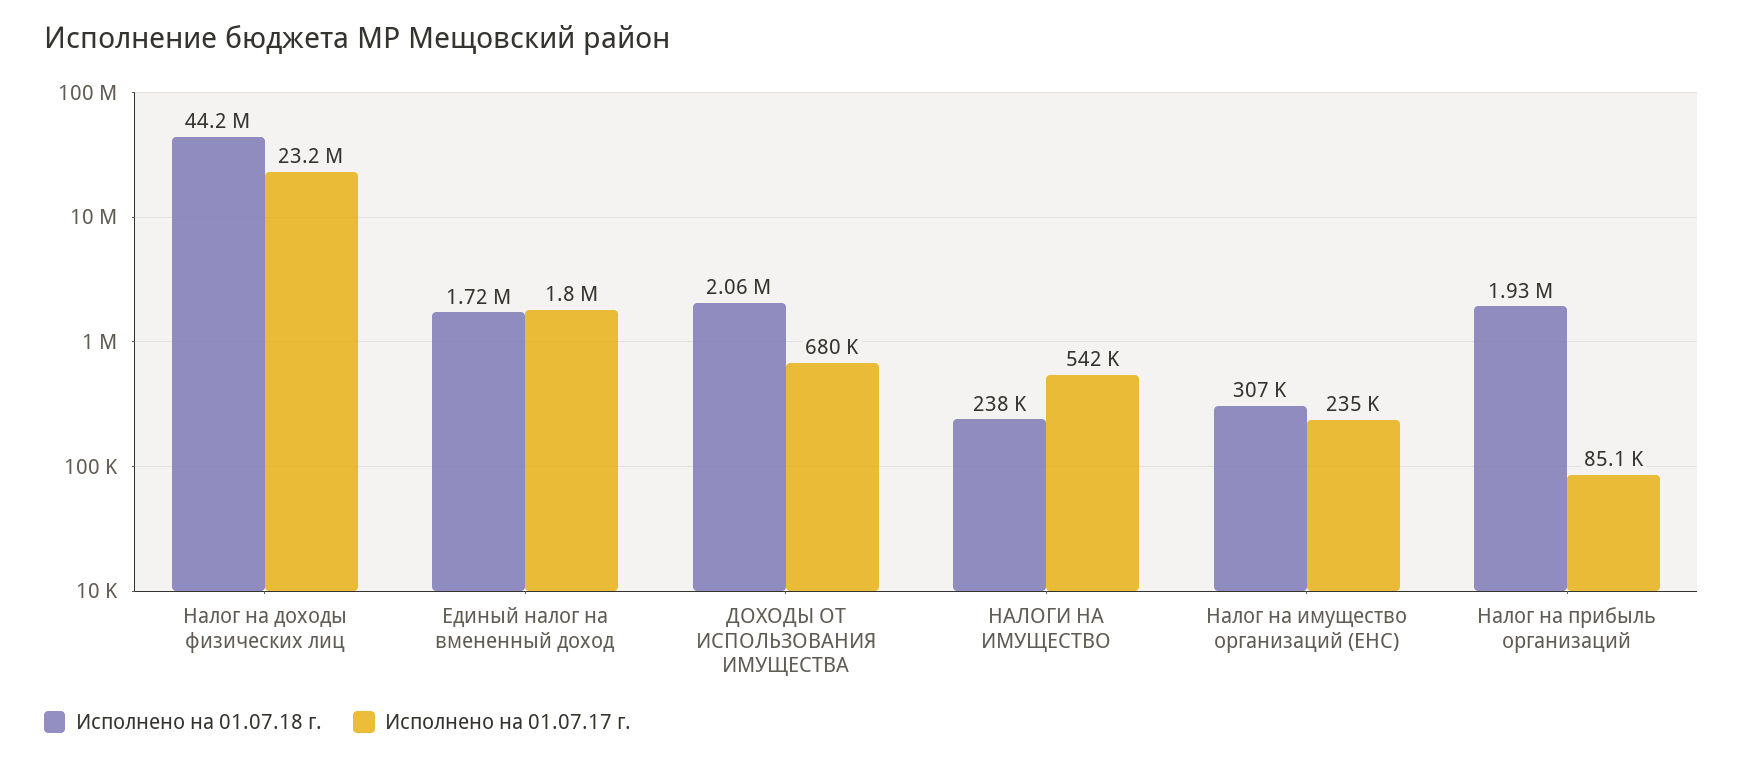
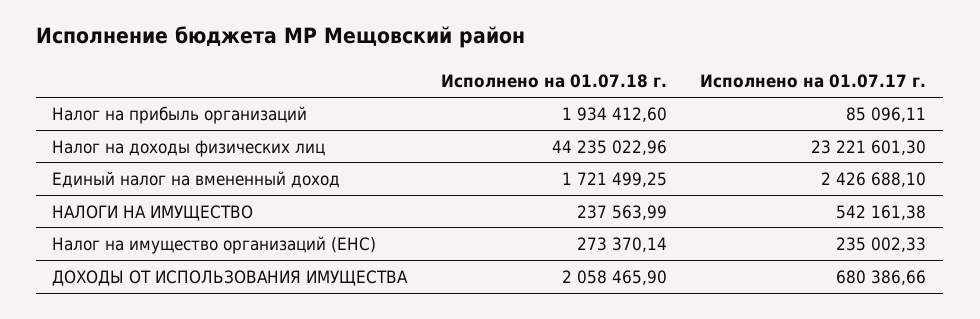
  {
    "Исполнено на 01.07.18 г.": {
      "Налог на доходы физических лиц": 44235022.96,
      "Единый налог на вмененный доход": 1721499.25,
      "ДОХОДЫ ОТ ИСПОЛЬЗОВАНИЯ ИМУЩЕСТВА": 2058465.9,
      "НАЛОГИ НА ИМУЩЕСТВО": 237563.99,
-     "Налог на имущество организаций (ЕНС)": 307000,
+     "Налог на имущество организаций (ЕНС)": 273370.14,
      "Налог на прибыль организаций": 1934412.6
    },
    "Исполнено на 01.07.17 г.": {
      "Налог на доходы физических лиц": 23221601.3,
-     "Единый налог на вмененный доход": 1800000,
+     "Единый налог на вмененный доход": 2426688.1,
      "ДОХОДЫ ОТ ИСПОЛЬЗОВАНИЯ ИМУЩЕСТВА": 680386.66,
      "НАЛОГИ НА ИМУЩЕСТВО": 542161.38,
      "Налог на имущество организаций (ЕНС)": 235002.33,
      "Налог на прибыль организаций": 85096.11
    }
  }

